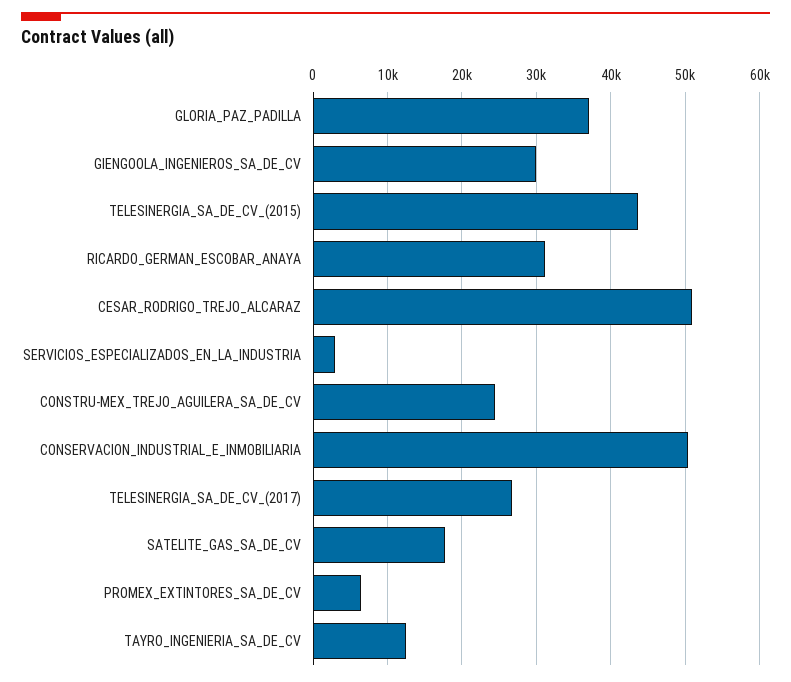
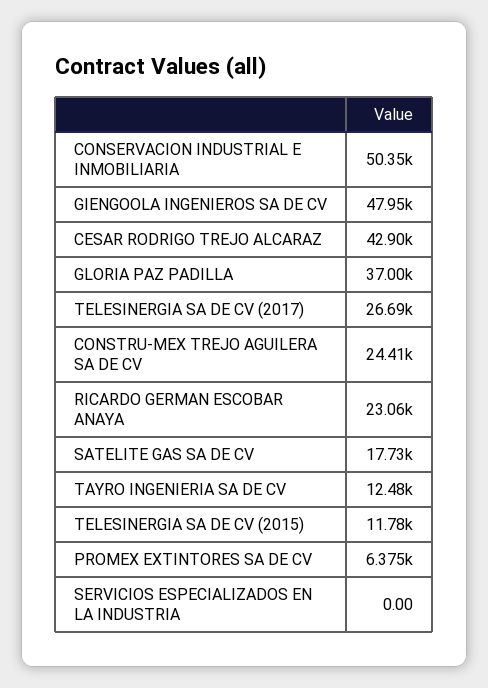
  {
    "GLORIA_PAZ_PADILLA": 37000,
-   "GIENGOOLA_INGENIEROS_SA_DE_CV": 30000,
+   "GIENGOOLA_INGENIEROS_SA_DE_CV": 47950,
-   "TELESINERGIA_SA_DE_CV_(2015)": 44000,
+   "TELESINERGIA_SA_DE_CV_(2015)": 11780,
-   "RICARDO_GERMAN_ESCOBAR_ANAYA": 31000,
+   "RICARDO_GERMAN_ESCOBAR_ANAYA": 23060,
-   "CESAR_RODRIGO_TREJO_ALCARAZ": 51000,
+   "CESAR_RODRIGO_TREJO_ALCARAZ": 42900,
-   "SERVICIOS_ESPECIALIZADOS_EN_LA_INDUSTRIA": 3000,
+   "SERVICIOS_ESPECIALIZADOS_EN_LA_INDUSTRIA": 0,
    "CONSTRU-MEX_TREJO_AGUILERA_SA_DE_CV": 24410,
    "CONSERVACION_INDUSTRIAL_E_INMOBILIARIA": 50350,
    "TELESINERGIA_SA_DE_CV_(2017)": 26690,
    "SATELITE_GAS_SA_DE_CV": 17730,
    "PROMEX_EXTINTORES_SA_DE_CV": 6375,
    "TAYRO_INGENIERIA_SA_DE_CV": 12480
  }

